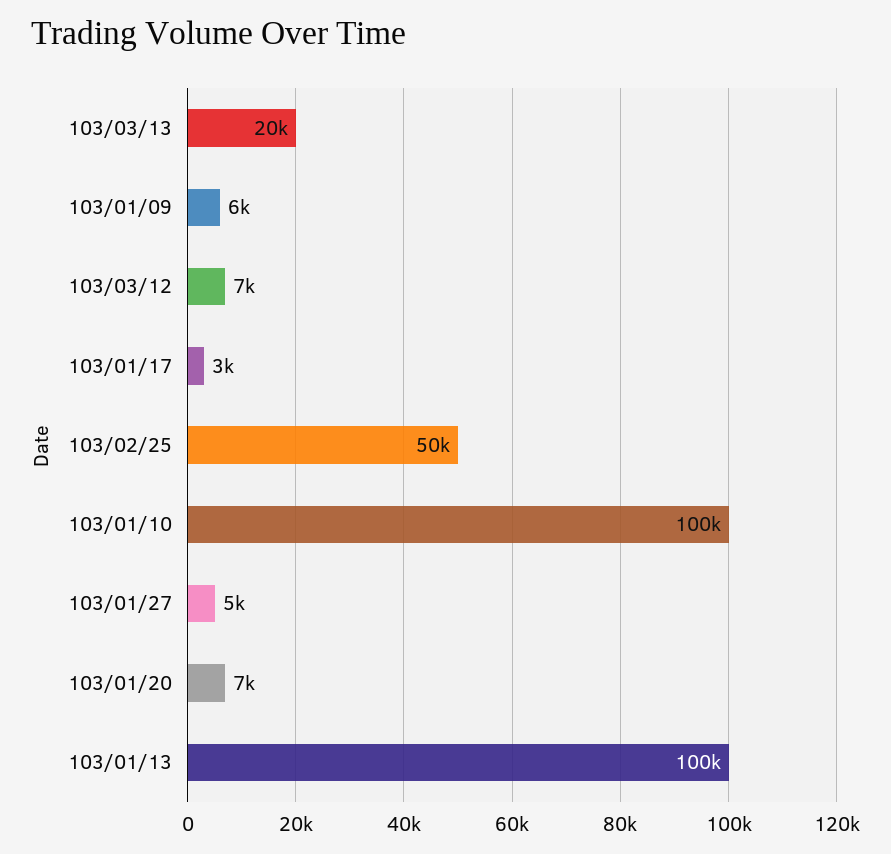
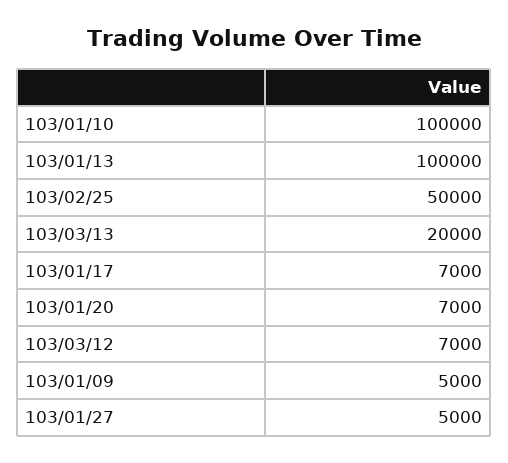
  {
    "103/03/13": 20000,
-   "103/01/09": 6000,
+   "103/01/09": 5000,
    "103/03/12": 7000,
-   "103/01/17": 3000,
+   "103/01/17": 7000,
    "103/02/25": 50000,
    "103/01/10": 100000,
    "103/01/27": 5000,
    "103/01/20": 7000,
    "103/01/13": 100000
  }

